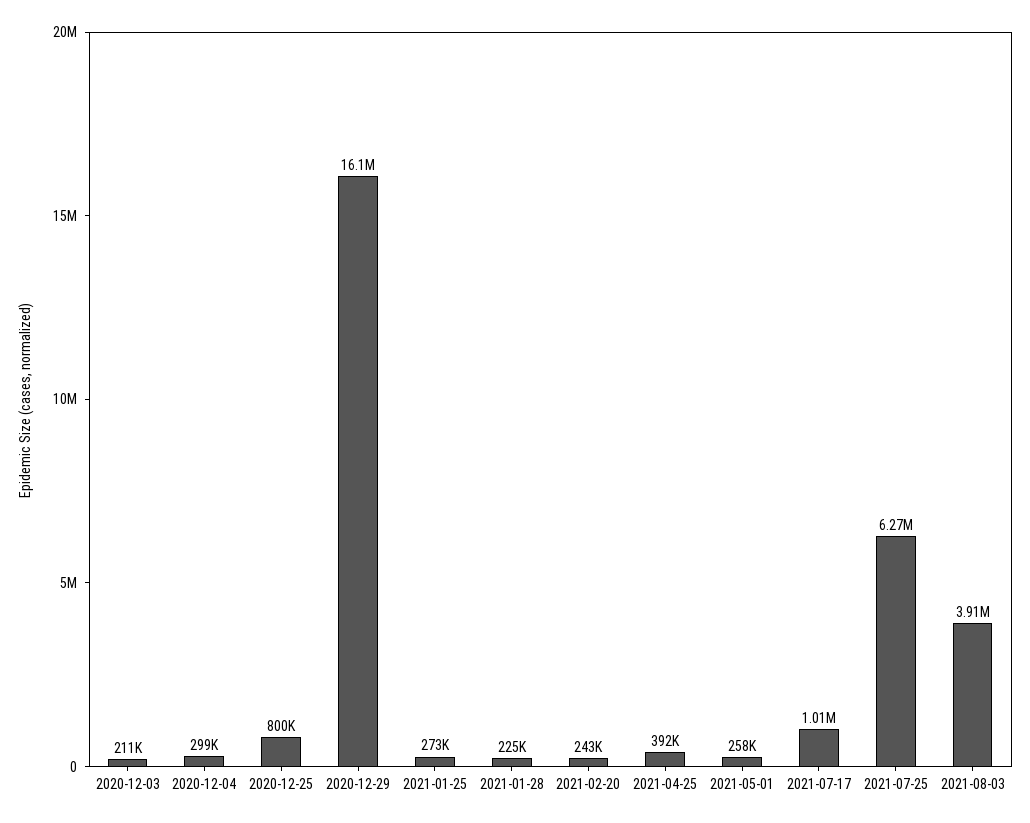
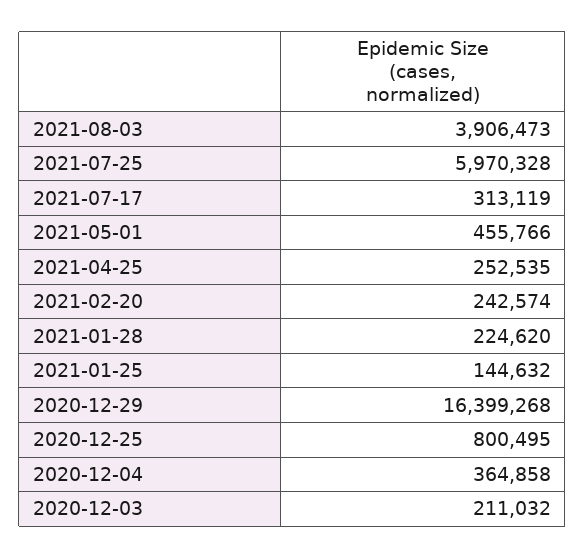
  {
    "2020-12-03": 211032,
-   "2020-12-04": 299000,
+   "2020-12-04": 364858,
    "2020-12-25": 800495,
-   "2020-12-29": 16100000,
+   "2020-12-29": 16399268,
-   "2021-01-25": 273000,
+   "2021-01-25": 144632,
    "2021-01-28": 224620,
    "2021-02-20": 242574,
-   "2021-04-25": 392000,
+   "2021-04-25": 252535,
-   "2021-05-01": 258000,
+   "2021-05-01": 455766,
-   "2021-07-17": 1010000,
+   "2021-07-17": 313119,
-   "2021-07-25": 6270000,
+   "2021-07-25": 5970328,
    "2021-08-03": 3906473
  }

